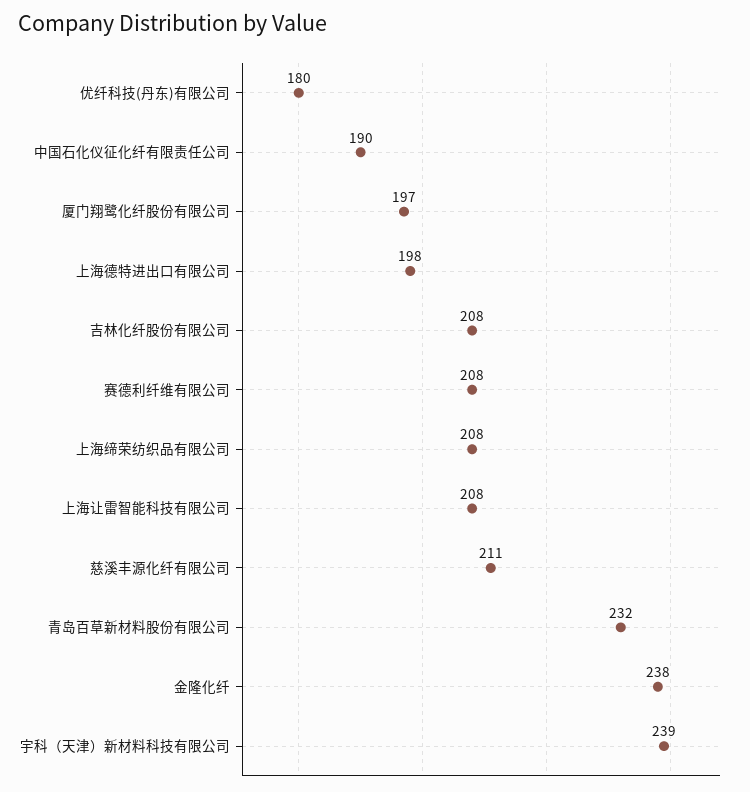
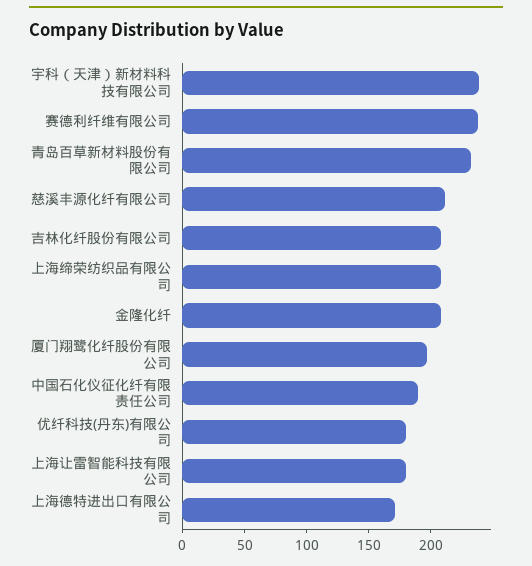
  {
    "优纤科技(丹东)有限公司": 180,
    "中国石化仪征化纤有限责任公司": 190,
    "厦门翔鹭化纤股份有限公司": 197,
-   "上海德特进出口有限公司": 198,
+   "上海德特进出口有限公司": 170,
    "吉林化纤股份有限公司": 208,
-   "赛德利纤维有限公司": 208,
+   "赛德利纤维有限公司": 240,
    "上海缔荣纺织品有限公司": 208,
-   "上海让雷智能科技有限公司": 208,
+   "上海让雷智能科技有限公司": 180,
    "慈溪丰源化纤有限公司": 211,
    "青岛百草新材料股份有限公司": 232,
-   "金隆化纤": 238,
+   "金隆化纤": 210,
    "宇科（天津）新材料科技有限公司": 239
  }

